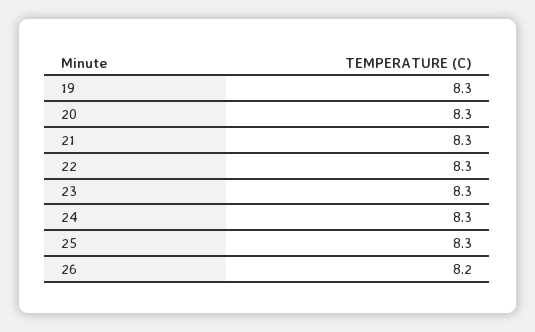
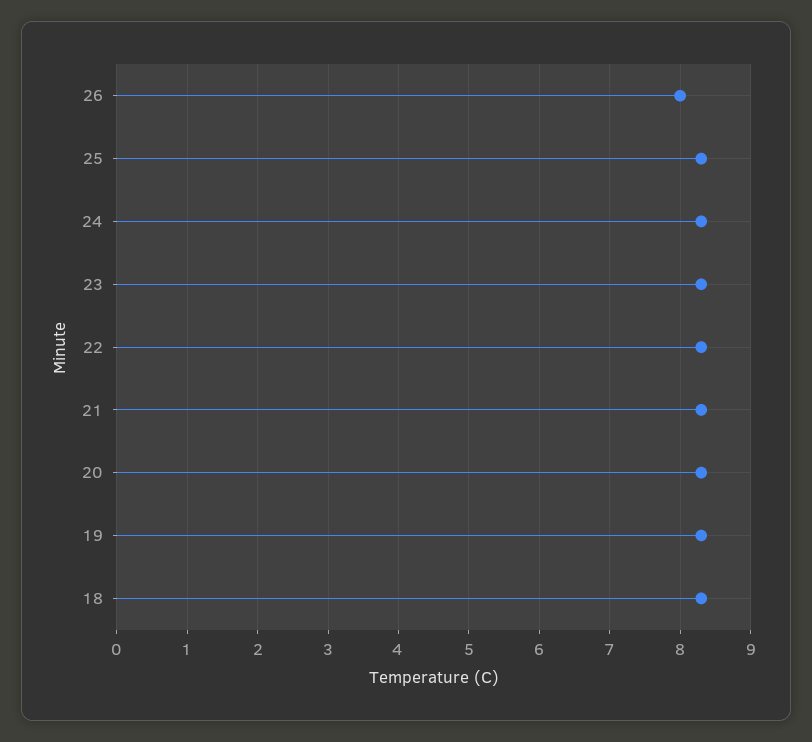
  {
    "19": 8.3,
    "20": 8.3,
    "21": 8.3,
    "22": 8.3,
    "23": 8.3,
    "24": 8.3,
    "25": 8.3,
-   "26": 8.2
+   "26": 8,
+   "18": 8.3
  }

